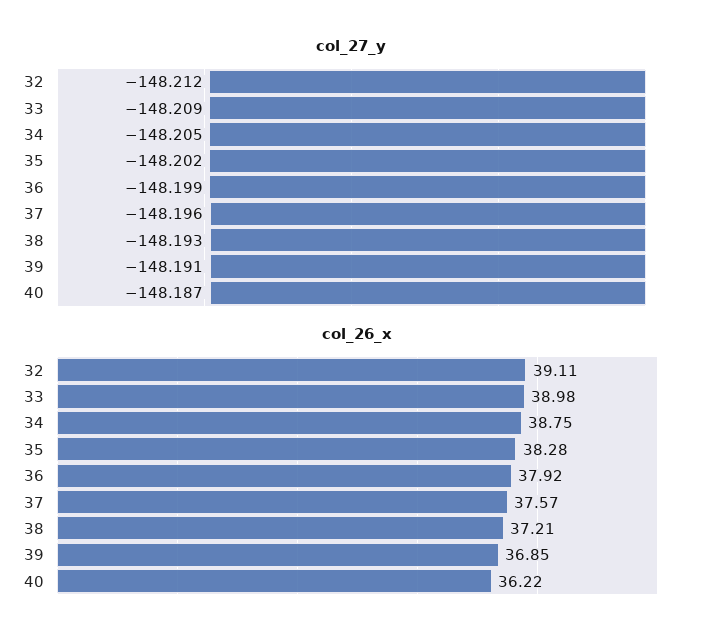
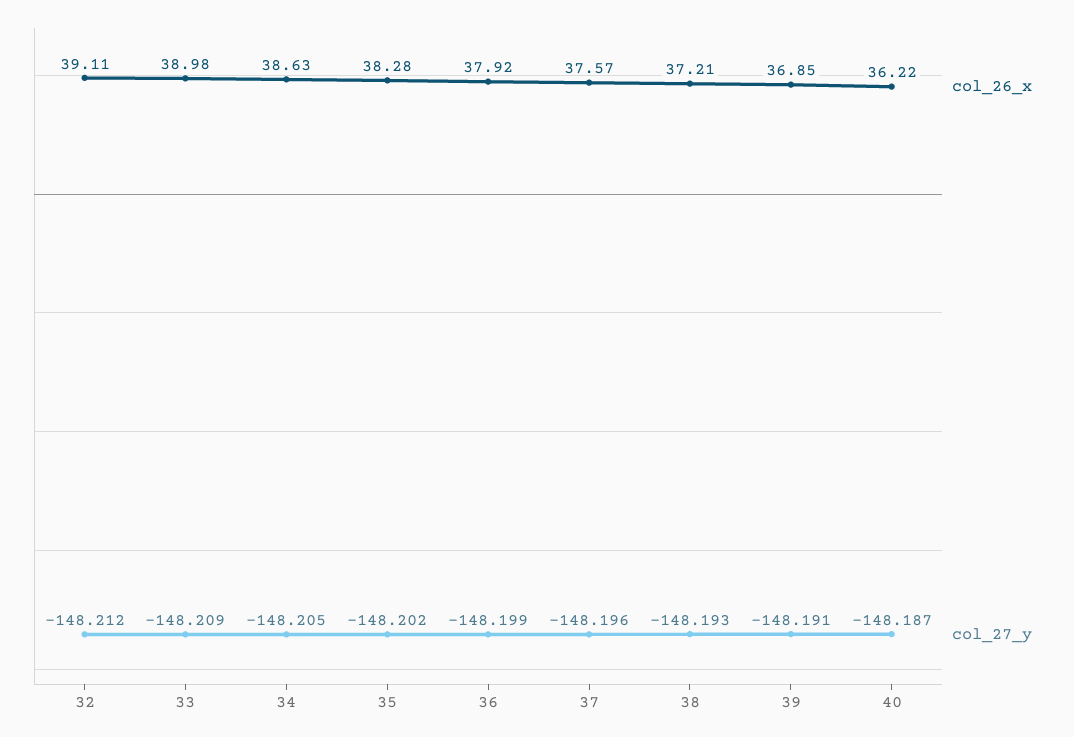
  {
    "col_27_y": {
      "32": -148.212,
      "33": -148.209,
      "34": -148.205,
      "35": -148.202,
      "36": -148.199,
      "37": -148.196,
      "38": -148.193,
      "39": -148.191,
      "40": -148.187
    },
    "col_26_x": {
      "32": 39.11,
      "33": 38.98,
-     "34": 38.75,
+     "34": 38.63,
      "35": 38.28,
      "36": 37.92,
      "37": 37.57,
      "38": 37.21,
      "39": 36.85,
      "40": 36.22
    }
  }

